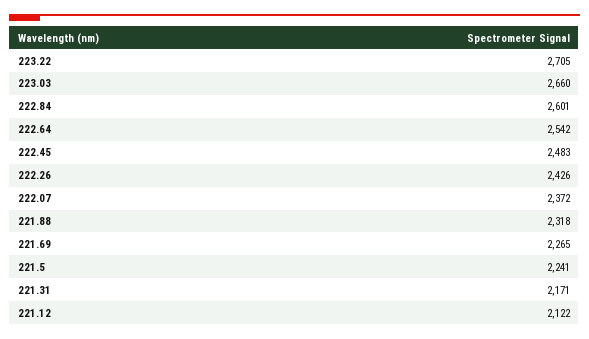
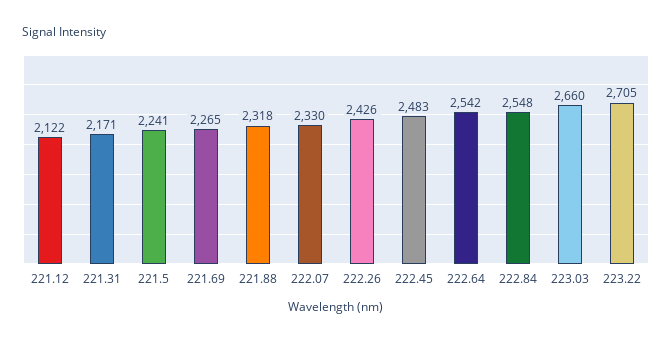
  {
    "223.22": 2705,
    "223.03": 2660,
-   "222.84": 2601,
+   "222.84": 2548,
    "222.64": 2542,
    "222.45": 2483,
    "222.26": 2426,
-   "222.07": 2372,
+   "222.07": 2330,
    "221.88": 2318,
    "221.69": 2265,
    "221.5": 2241,
    "221.31": 2171,
    "221.12": 2122
  }

